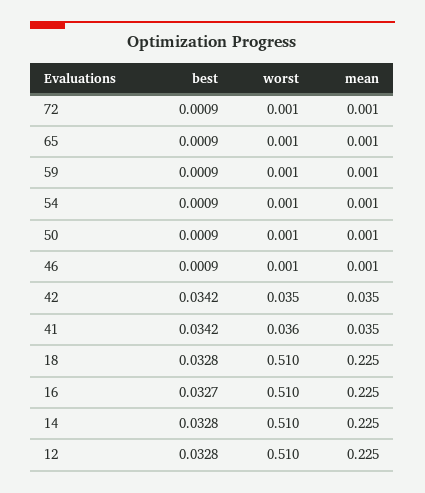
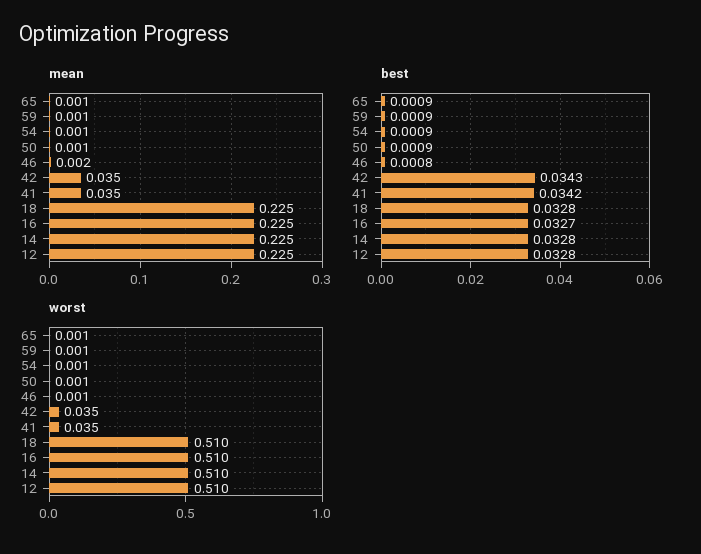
  {
    "best": {
-     "72": 0.0009,
      "65": 0.0009,
      "59": 0.0009,
      "54": 0.0009,
      "50": 0.0009,
-     "46": 0.0009,
+     "46": 0.0008,
-     "42": 0.0342,
+     "42": 0.0343,
      "41": 0.0342,
      "18": 0.0328,
      "16": 0.0327,
      "14": 0.0328,
      "12": 0.0328
    },
    "worst": {
-     "72": 0.001,
      "65": 0.001,
      "59": 0.001,
      "54": 0.001,
      "50": 0.001,
      "46": 0.001,
      "42": 0.035,
-     "41": 0.036,
+     "41": 0.035,
      "18": 0.51,
      "16": 0.51,
      "14": 0.51,
      "12": 0.51
    },
    "mean": {
-     "72": 0.001,
      "65": 0.001,
      "59": 0.001,
      "54": 0.001,
      "50": 0.001,
-     "46": 0.001,
+     "46": 0.002,
      "42": 0.035,
      "41": 0.035,
      "18": 0.225,
      "16": 0.225,
      "14": 0.225,
      "12": 0.225
    }
  }

